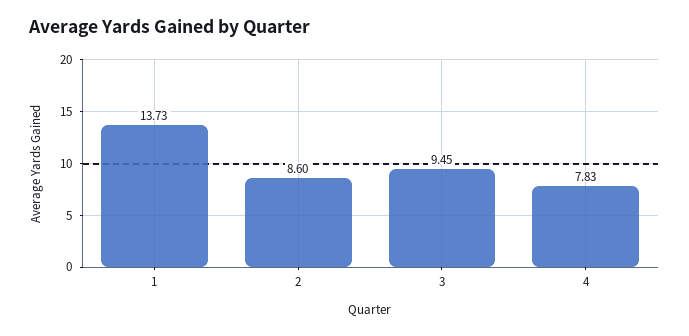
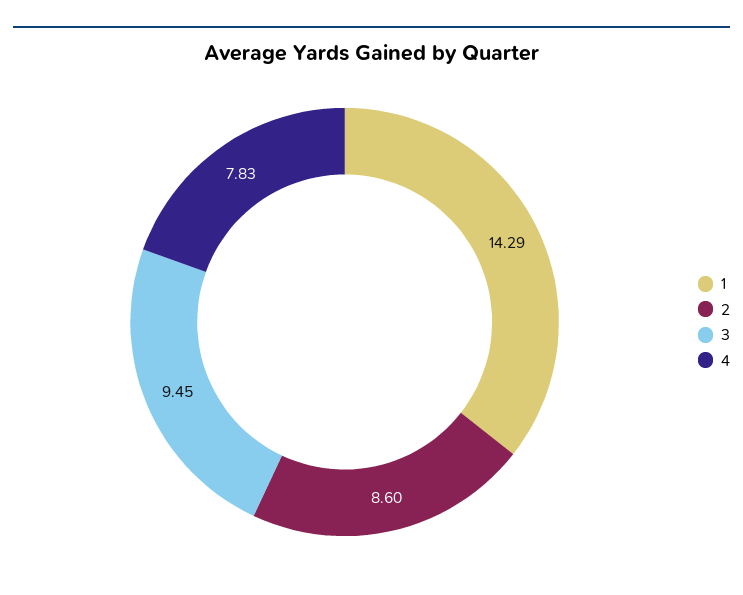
  {
-   "1": 13.73,
+   "1": 14.29,
    "2": 8.6,
    "3": 9.45,
    "4": 7.83
  }

